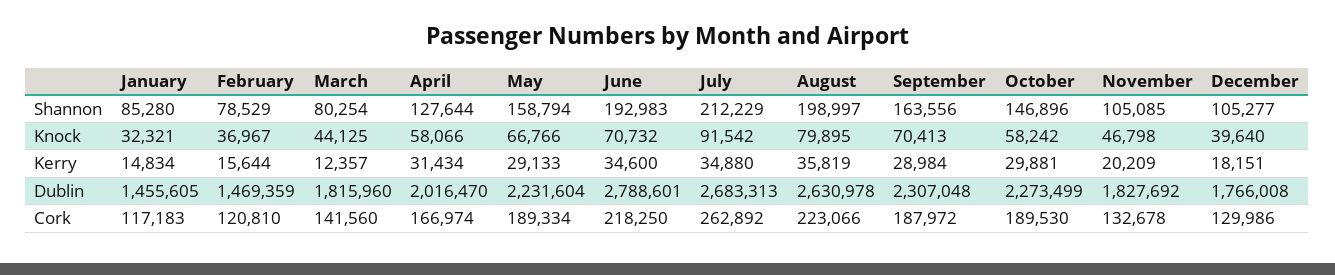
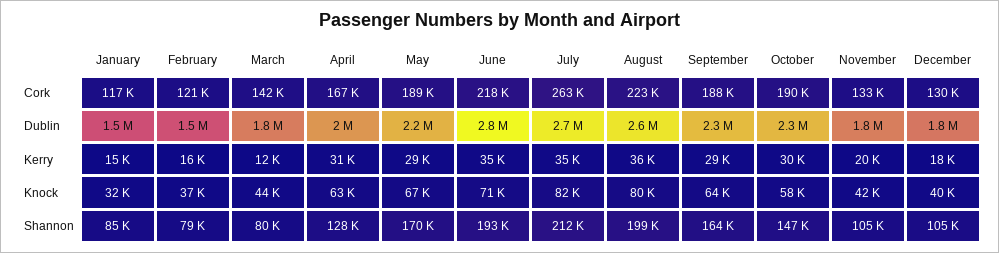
  {
    "January": {
      "Shannon": 85280,
      "Knock": 32321,
      "Kerry": 14834,
      "Dublin": 1455605,
      "Cork": 117183
    },
    "February": {
      "Shannon": 78529,
      "Knock": 36967,
      "Kerry": 15644,
      "Dublin": 1469359,
      "Cork": 120810
    },
    "March": {
      "Shannon": 80254,
      "Knock": 44125,
      "Kerry": 12357,
      "Dublin": 1815960,
      "Cork": 141560
    },
    "April": {
      "Shannon": 127644,
-     "Knock": 58066,
+     "Knock": 63000,
      "Kerry": 31434,
      "Dublin": 2016470,
      "Cork": 166974
    },
    "May": {
-     "Shannon": 158794,
+     "Shannon": 170000,
      "Knock": 66766,
      "Kerry": 29133,
      "Dublin": 2231604,
      "Cork": 189334
    },
    "June": {
      "Shannon": 192983,
      "Knock": 70732,
      "Kerry": 34600,
      "Dublin": 2788601,
      "Cork": 218250
    },
    "July": {
      "Shannon": 212229,
-     "Knock": 91542,
+     "Knock": 82000,
      "Kerry": 34880,
      "Dublin": 2683313,
      "Cork": 262892
    },
    "August": {
      "Shannon": 198997,
      "Knock": 79895,
      "Kerry": 35819,
      "Dublin": 2630978,
      "Cork": 223066
    },
    "September": {
      "Shannon": 163556,
-     "Knock": 70413,
+     "Knock": 64000,
      "Kerry": 28984,
      "Dublin": 2307048,
      "Cork": 187972
    },
    "October": {
      "Shannon": 146896,
      "Knock": 58242,
      "Kerry": 29881,
      "Dublin": 2273499,
      "Cork": 189530
    },
    "November": {
      "Shannon": 105085,
-     "Knock": 46798,
+     "Knock": 42000,
      "Kerry": 20209,
      "Dublin": 1827692,
      "Cork": 132678
    },
    "December": {
      "Shannon": 105277,
      "Knock": 39640,
      "Kerry": 18151,
      "Dublin": 1766008,
      "Cork": 129986
    }
  }

